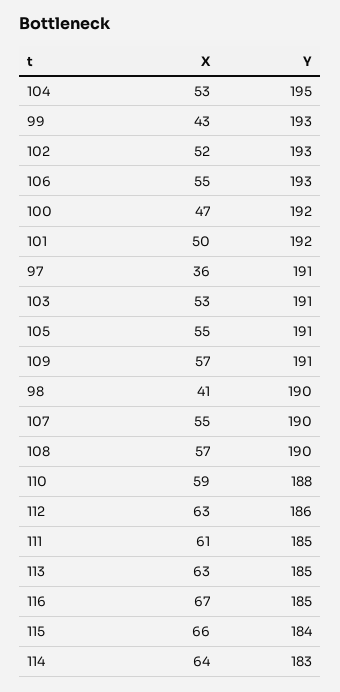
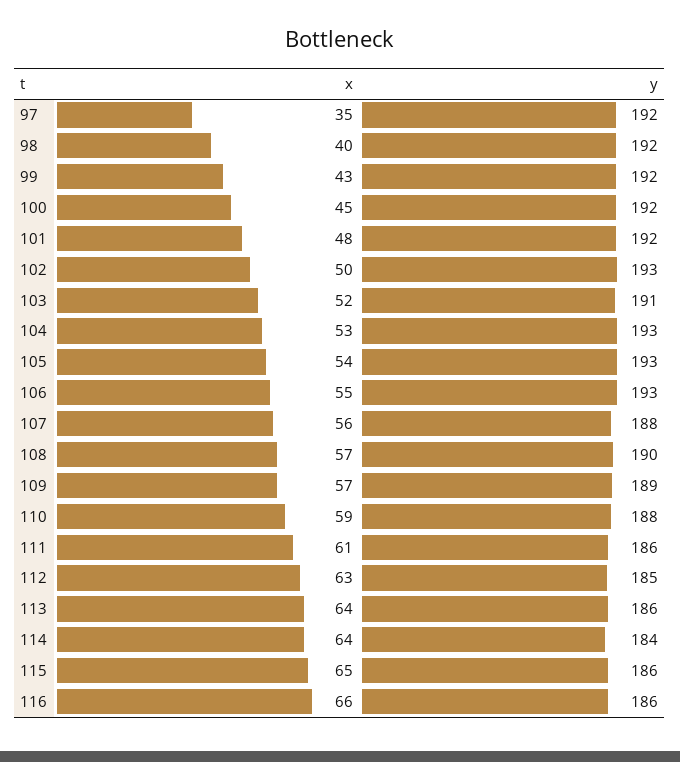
  {
    "X": {
      "104": 53,
      "99": 43,
-     "102": 52,
+     "102": 50,
      "106": 55,
-     "100": 47,
+     "100": 45,
-     "101": 50,
+     "101": 48,
-     "97": 36,
+     "97": 35,
-     "103": 53,
+     "103": 52,
-     "105": 55,
+     "105": 54,
      "109": 57,
-     "98": 41,
+     "98": 40,
-     "107": 55,
+     "107": 56,
      "108": 57,
      "110": 59,
      "112": 63,
      "111": 61,
-     "113": 63,
+     "113": 64,
-     "116": 67,
+     "116": 66,
-     "115": 66,
+     "115": 65,
      "114": 64
    },
    "Y": {
-     "104": 195,
+     "104": 193,
-     "99": 193,
+     "99": 192,
      "102": 193,
      "106": 193,
      "100": 192,
      "101": 192,
-     "97": 191,
+     "97": 192,
      "103": 191,
-     "105": 191,
+     "105": 193,
-     "109": 191,
+     "109": 189,
-     "98": 190,
+     "98": 192,
-     "107": 190,
+     "107": 188,
      "108": 190,
      "110": 188,
-     "112": 186,
+     "112": 185,
-     "111": 185,
+     "111": 186,
-     "113": 185,
+     "113": 186,
-     "116": 185,
+     "116": 186,
-     "115": 184,
+     "115": 186,
-     "114": 183
+     "114": 184
    }
  }

